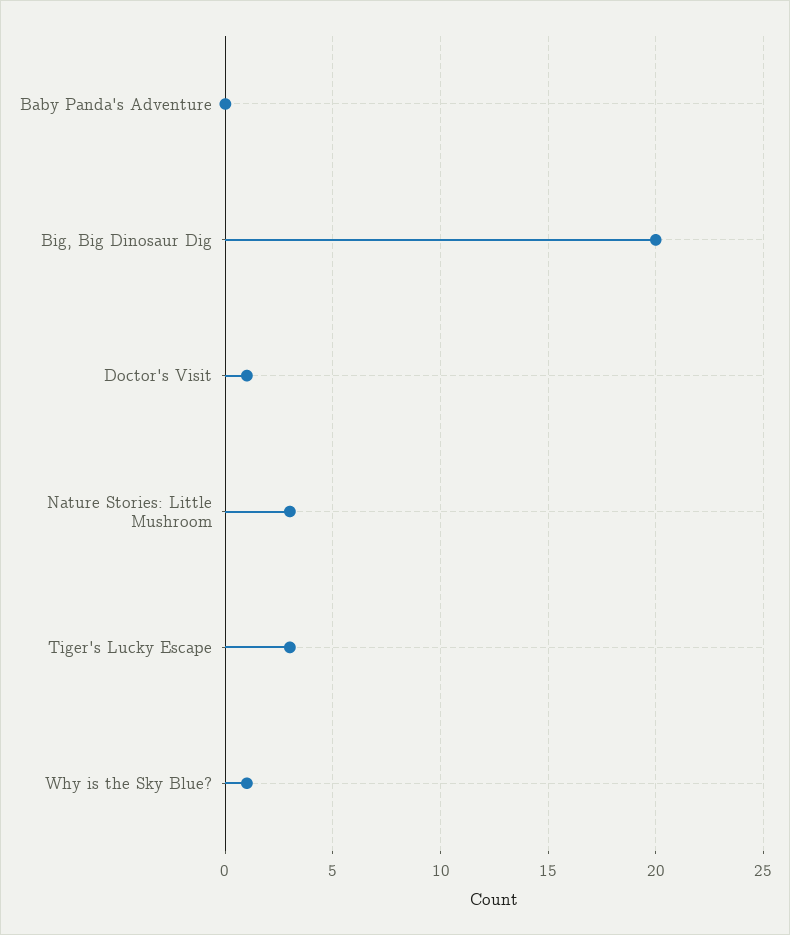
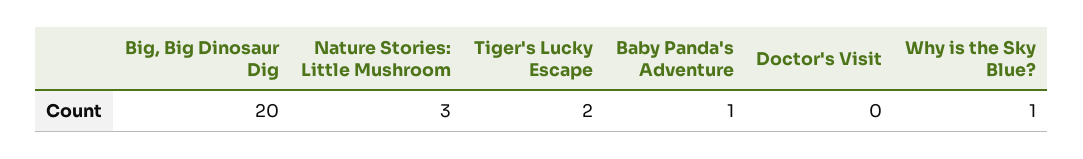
  {
-   "Baby Panda's Adventure": 0,
+   "Baby Panda's Adventure": 1,
    "Big, Big Dinosaur Dig": 20,
-   "Doctor's Visit": 1,
+   "Doctor's Visit": 0,
    "Nature Stories: Little Mushroom": 3,
-   "Tiger's Lucky Escape": 3,
+   "Tiger's Lucky Escape": 2,
    "Why is the Sky Blue?": 1
  }

